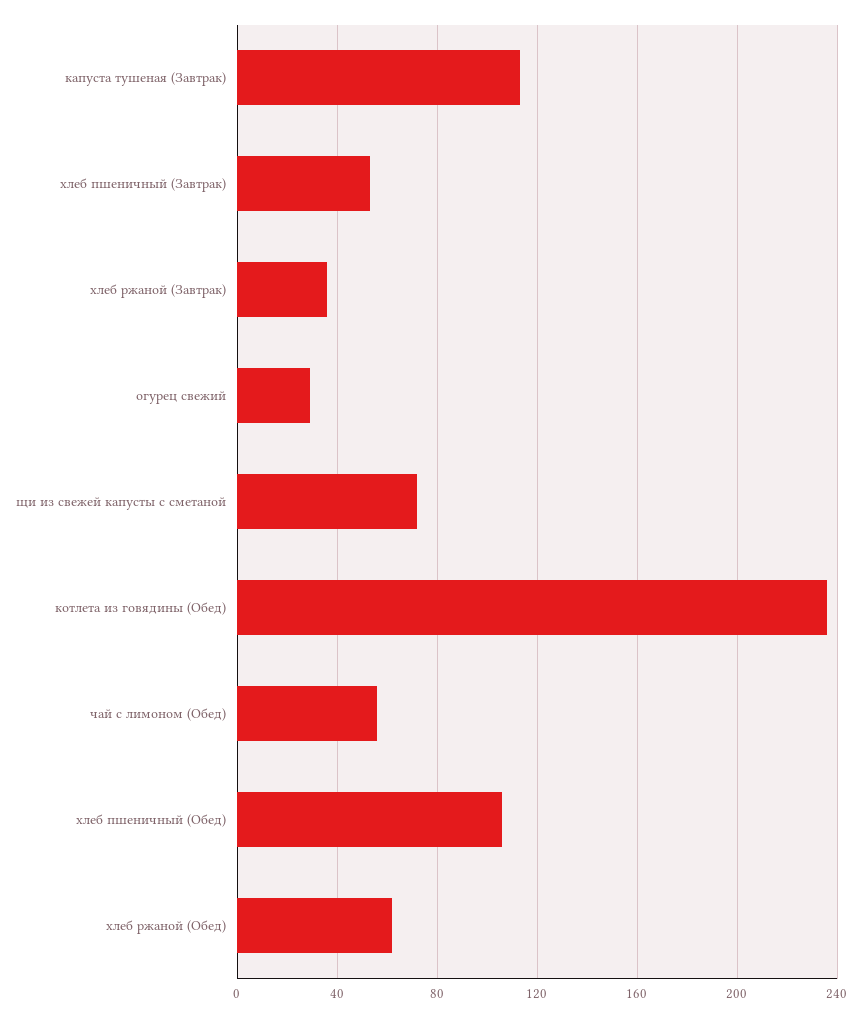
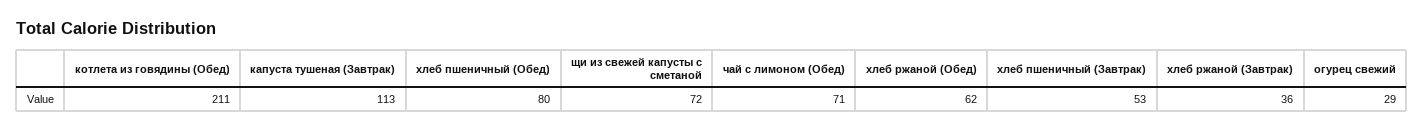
  {
    "капуста тушеная (Завтрак)": 113,
    "хлеб пшеничный (Завтрак)": 53,
    "хлеб ржаной (Завтрак)": 36,
    "огурец свежий": 29,
    "щи из свежей капусты с сметаной": 72,
-   "котлета из говядины (Обед)": 235,
+   "котлета из говядины (Обед)": 211,
-   "чай с лимоном (Обед)": 55,
+   "чай с лимоном (Обед)": 71,
-   "хлеб пшеничный (Обед)": 105,
+   "хлеб пшеничный (Обед)": 80,
    "хлеб ржаной (Обед)": 62
  }

